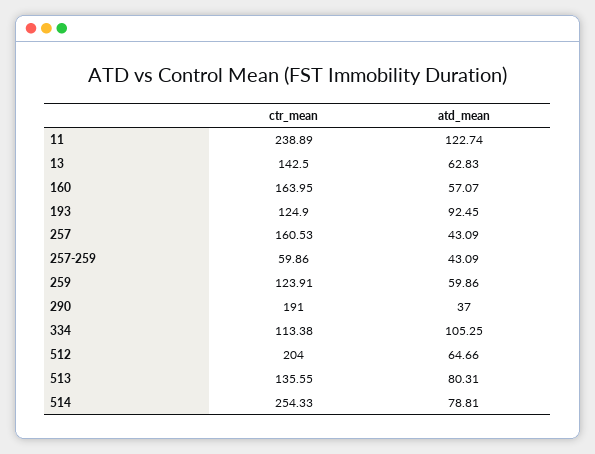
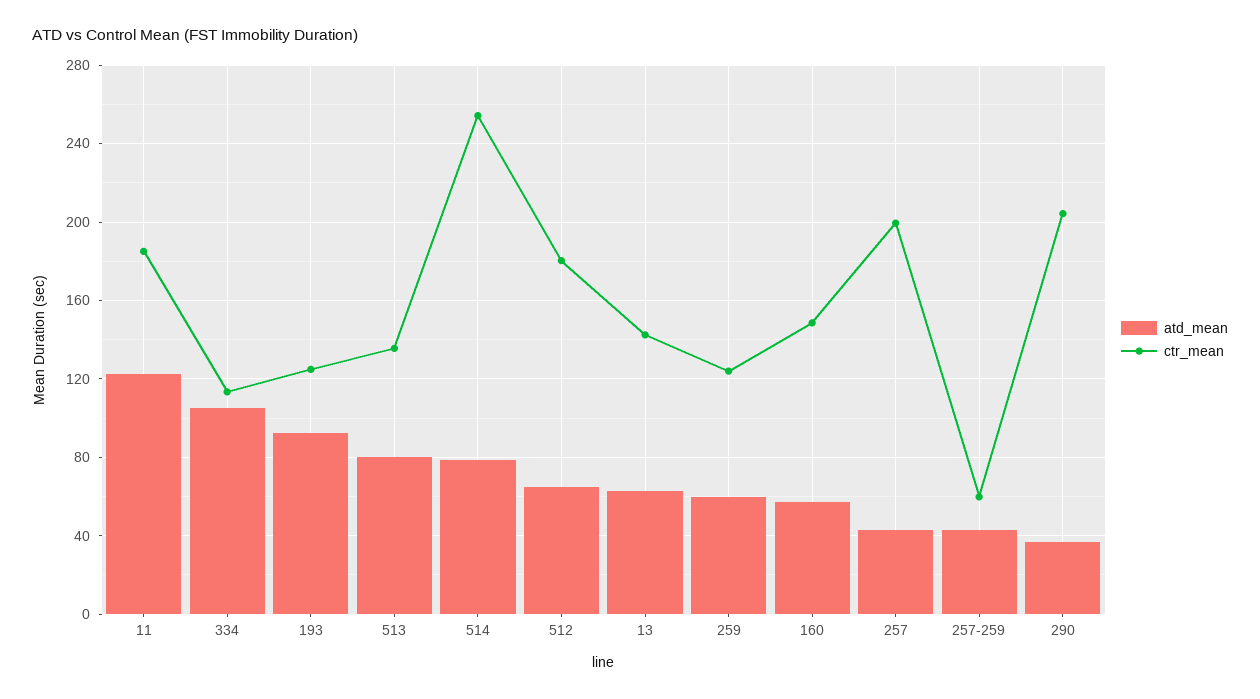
  {
    "ctr_mean": {
-     "11": 238.89,
+     "11": 185,
      "13": 142.5,
-     "160": 163.95,
+     "160": 150,
      "193": 124.9,
-     "257": 160.53,
+     "257": 200,
      "257-259": 59.86,
      "259": 123.91,
-     "290": 191,
+     "290": 205,
      "334": 113.38,
-     "512": 204,
+     "512": 180,
      "513": 135.55,
      "514": 254.33
    },
    "atd_mean": {
      "11": 122.74,
      "13": 62.83,
      "160": 57.07,
      "193": 92.45,
      "257": 43.09,
      "257-259": 43.09,
      "259": 59.86,
      "290": 37,
      "334": 105.25,
      "512": 64.66,
      "513": 80.31,
      "514": 78.81
    }
  }

